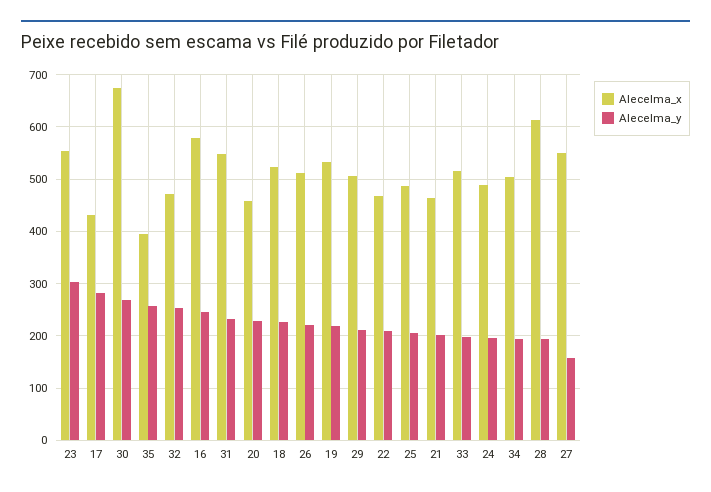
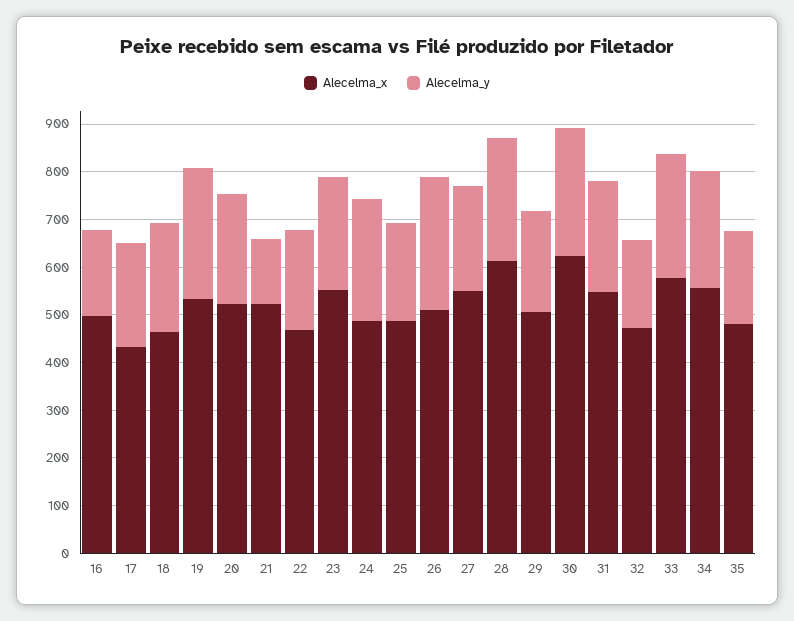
  {
    "Alecelma_x": {
      "23": 560,
      "17": 440,
-     "30": 680,
+     "30": 620,
-     "35": 400,
+     "35": 480,
      "32": 480,
-     "16": 580,
+     "16": 500,
      "31": 540,
-     "20": 460,
+     "20": 520,
-     "18": 520,
+     "18": 460,
      "26": 520,
      "19": 540,
      "29": 500,
      "22": 460,
      "25": 480,
-     "21": 460,
+     "21": 520,
-     "33": 520,
+     "33": 580,
      "24": 480,
-     "34": 500,
+     "34": 560,
      "28": 620,
      "27": 540
    },
    "Alecelma_y": {
-     "23": 300,
+     "23": 240,
-     "17": 280,
+     "17": 220,
      "30": 260,
-     "35": 260,
+     "35": 200,
-     "32": 260,
+     "32": 180,
-     "16": 240,
+     "16": 180,
      "31": 240,
      "20": 220,
      "18": 220,
-     "26": 220,
+     "26": 280,
-     "19": 220,
+     "19": 280,
      "29": 220,
      "22": 200,
      "25": 200,
-     "21": 200,
+     "21": 140,
-     "33": 200,
+     "33": 260,
-     "24": 200,
+     "24": 260,
-     "34": 200,
+     "34": 240,
-     "28": 200,
+     "28": 260,
-     "27": 160
+     "27": 220
    }
  }

